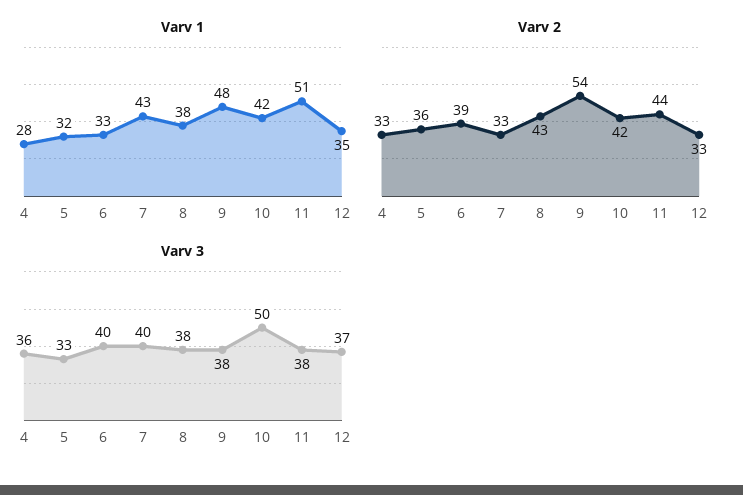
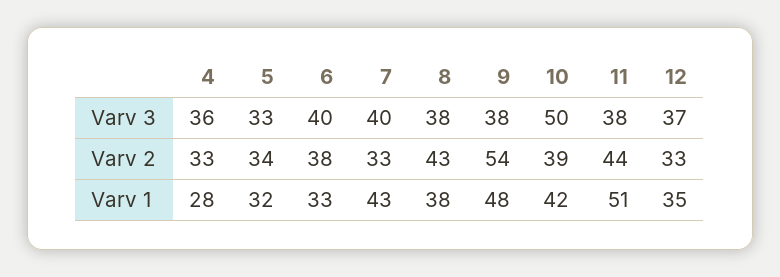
  {
    "Varv 1": {
      "4": 28,
      "5": 32,
      "6": 33,
      "7": 43,
      "8": 38,
      "9": 48,
      "10": 42,
      "11": 51,
      "12": 35
    },
    "Varv 2": {
      "4": 33,
-     "5": 36,
+     "5": 34,
-     "6": 39,
+     "6": 38,
      "7": 33,
      "8": 43,
      "9": 54,
-     "10": 42,
+     "10": 39,
      "11": 44,
      "12": 33
    },
    "Varv 3": {
      "4": 36,
      "5": 33,
      "6": 40,
      "7": 40,
      "8": 38,
      "9": 38,
      "10": 50,
      "11": 38,
      "12": 37
    }
  }

